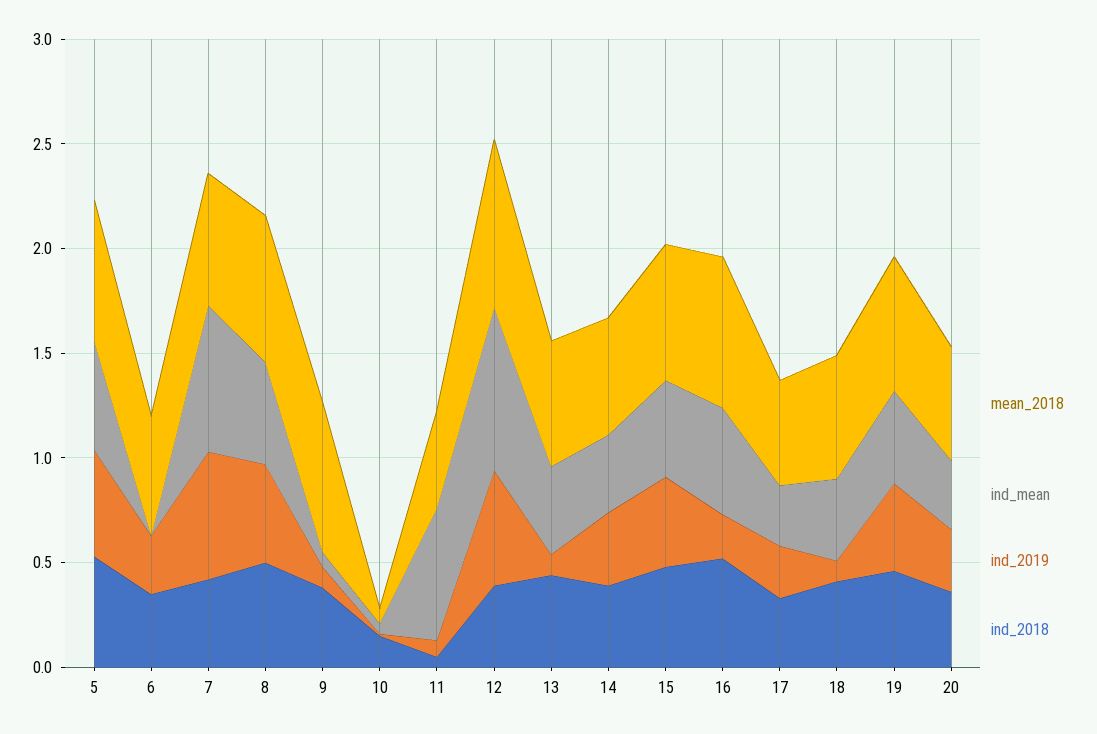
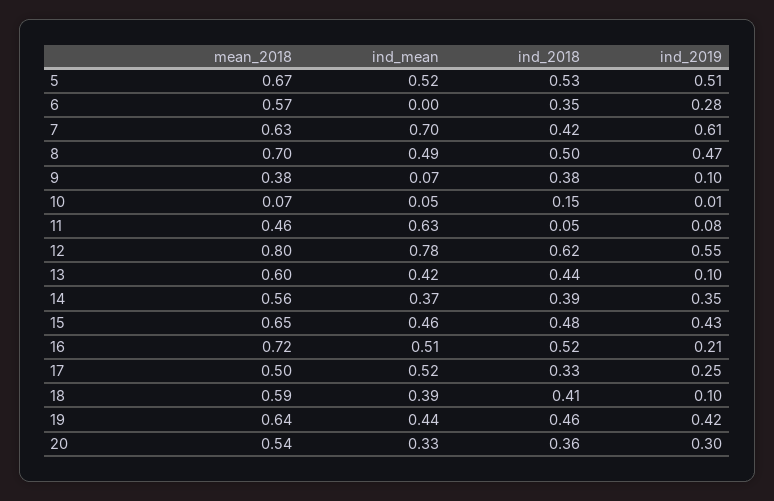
  {
    "mean_2018": {
      "5": 0.67,
      "6": 0.57,
      "7": 0.63,
      "8": 0.7,
-     "9": 0.7,
+     "9": 0.38,
      "10": 0.07,
      "11": 0.46,
      "12": 0.8,
      "13": 0.6,
      "14": 0.56,
      "15": 0.65,
      "16": 0.72,
      "17": 0.5,
      "18": 0.59,
      "19": 0.64,
      "20": 0.54
    },
    "ind_mean": {
      "5": 0.52,
      "6": 0,
      "7": 0.7,
      "8": 0.49,
      "9": 0.07,
      "10": 0.05,
      "11": 0.63,
      "12": 0.78,
      "13": 0.42,
      "14": 0.37,
      "15": 0.46,
      "16": 0.51,
-     "17": 0.3,
+     "17": 0.52,
      "18": 0.39,
      "19": 0.44,
      "20": 0.33
    },
    "ind_2019": {
      "5": 0.51,
      "6": 0.28,
      "7": 0.61,
      "8": 0.47,
      "9": 0.1,
      "10": 0.01,
      "11": 0.08,
      "12": 0.55,
      "13": 0.1,
      "14": 0.35,
      "15": 0.43,
      "16": 0.21,
      "17": 0.25,
      "18": 0.1,
      "19": 0.42,
      "20": 0.3
    },
    "ind_2018": {
      "5": 0.53,
      "6": 0.35,
      "7": 0.42,
      "8": 0.5,
      "9": 0.38,
      "10": 0.15,
      "11": 0.05,
-     "12": 0.4,
+     "12": 0.62,
      "13": 0.44,
      "14": 0.39,
      "15": 0.48,
      "16": 0.52,
      "17": 0.33,
      "18": 0.41,
      "19": 0.46,
      "20": 0.36
    }
  }

